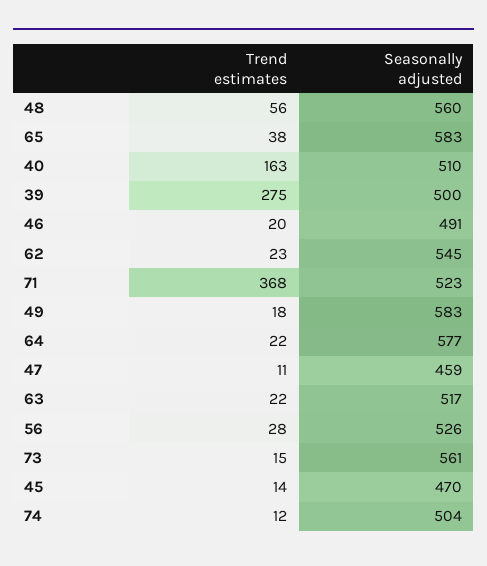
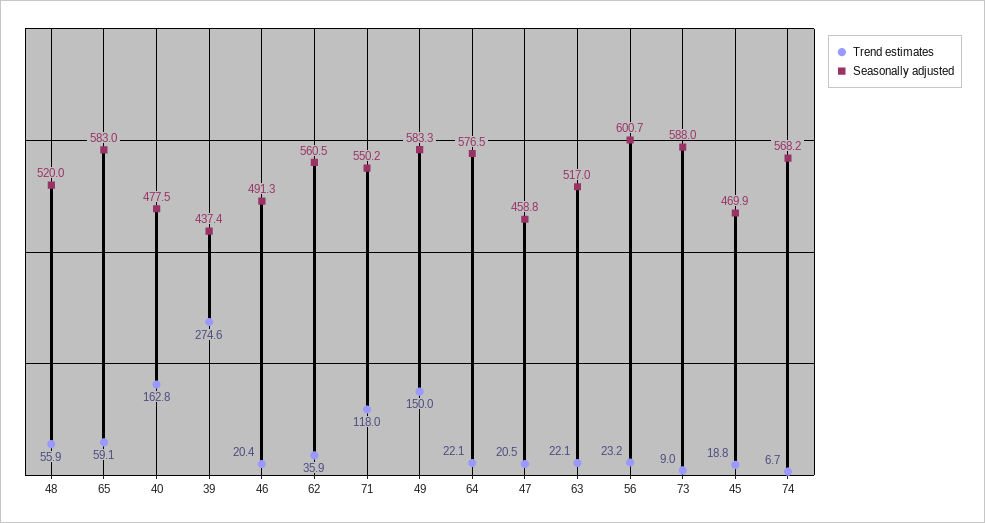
  {
    "Trend estimates": {
      "48": 55.9,
-     "65": 38,
+     "65": 59.1,
      "40": 162.8,
      "39": 274.6,
      "46": 20.4,
-     "62": 23,
+     "62": 35.9,
-     "71": 368,
+     "71": 118,
-     "49": 18,
+     "49": 150,
      "64": 22.1,
-     "47": 11,
+     "47": 20.5,
      "63": 22.1,
-     "56": 28,
+     "56": 23.2,
-     "73": 15,
+     "73": 9,
-     "45": 14,
+     "45": 18.8,
-     "74": 12
+     "74": 6.7
    },
    "Seasonally adjusted": {
-     "48": 560,
+     "48": 520,
      "65": 583,
-     "40": 510,
+     "40": 477.5,
-     "39": 500,
+     "39": 437.4,
      "46": 491.3,
-     "62": 545,
+     "62": 560.5,
-     "71": 523,
+     "71": 550.2,
      "49": 583.3,
      "64": 576.5,
      "47": 458.8,
      "63": 517,
-     "56": 526,
+     "56": 600.7,
-     "73": 561,
+     "73": 588,
      "45": 469.9,
-     "74": 504
+     "74": 568.2
    }
  }

